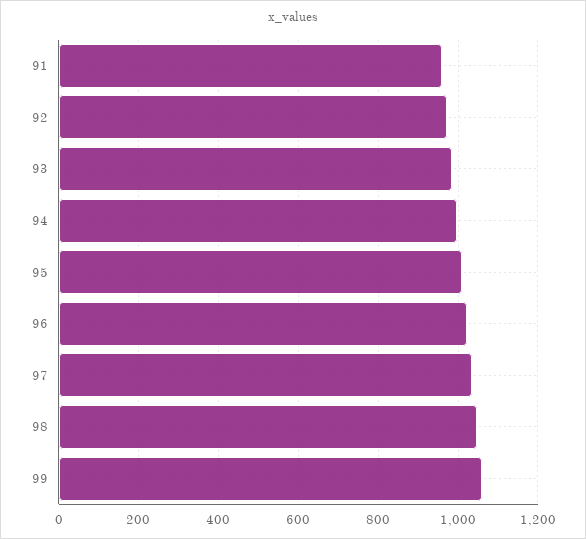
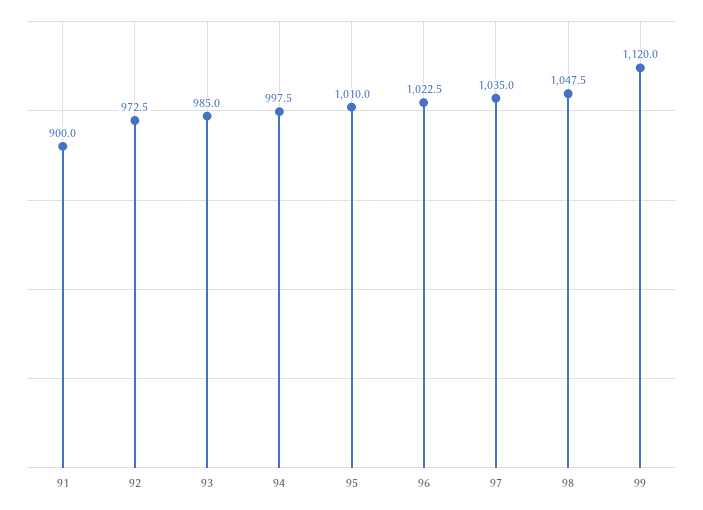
  {
-   "91": 960,
+   "91": 900,
    "92": 972.5,
    "93": 985,
    "94": 997.5,
    "95": 1010,
    "96": 1022.5,
    "97": 1035,
    "98": 1047.5,
-   "99": 1060
+   "99": 1120
  }

